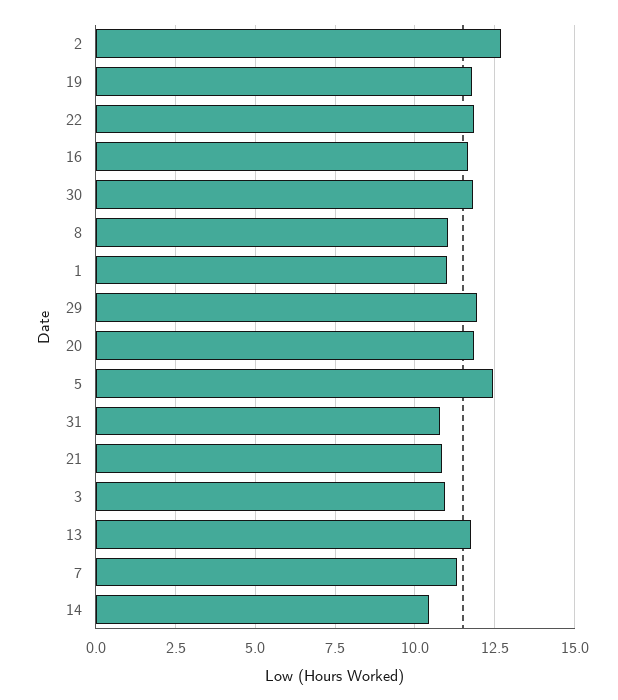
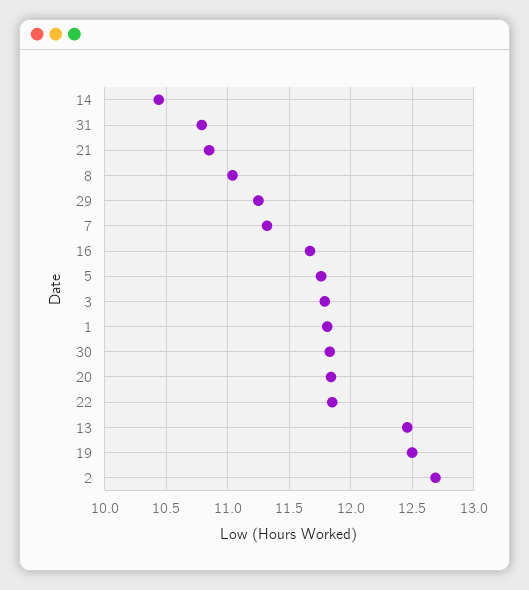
  {
    "2": 12.7,
-   "19": 11.75,
+   "19": 12.5,
    "22": 11.85,
    "16": 11.65,
    "30": 11.85,
    "8": 11.05,
-   "1": 11,
+   "1": 11.8,
-   "29": 12,
+   "29": 11.25,
    "20": 11.85,
-   "5": 12.5,
+   "5": 11.75,
    "31": 10.8,
    "21": 10.85,
-   "3": 11,
+   "3": 11.8,
-   "13": 11.75,
+   "13": 12.45,
    "7": 11.3,
    "14": 10.45
  }

